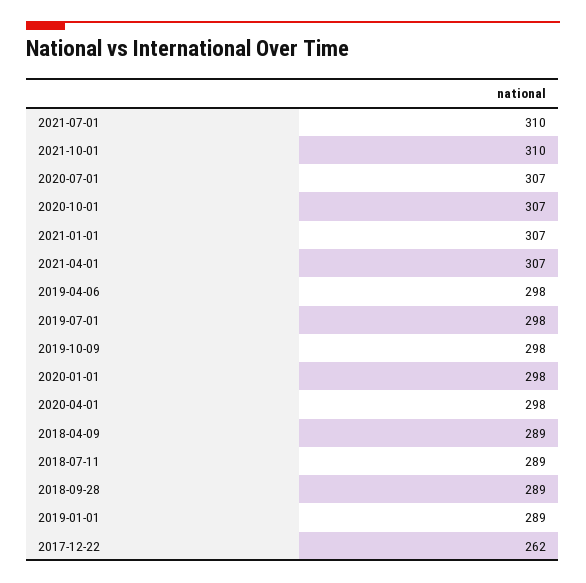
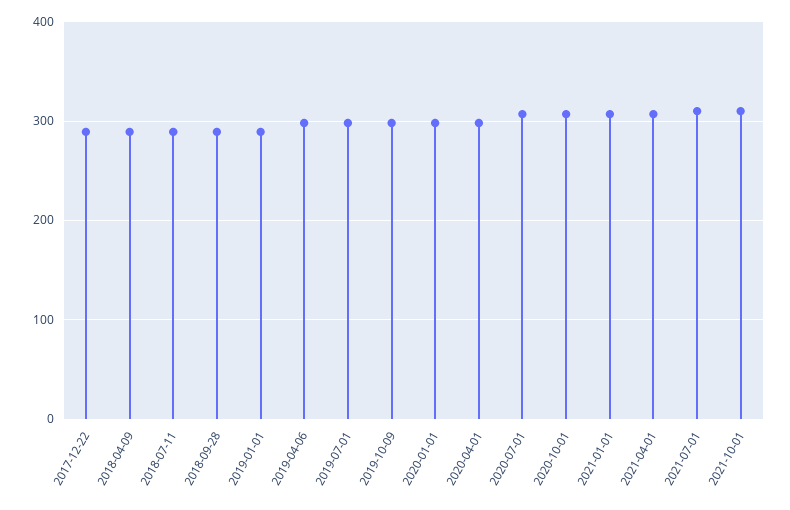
  {
    "2021-07-01": 310,
    "2021-10-01": 310,
    "2020-07-01": 307,
    "2020-10-01": 307,
    "2021-01-01": 307,
    "2021-04-01": 307,
    "2019-04-06": 298,
    "2019-07-01": 298,
    "2019-10-09": 298,
    "2020-01-01": 298,
    "2020-04-01": 298,
    "2018-04-09": 289,
    "2018-07-11": 289,
    "2018-09-28": 289,
    "2019-01-01": 289,
-   "2017-12-22": 262
+   "2017-12-22": 290
  }

